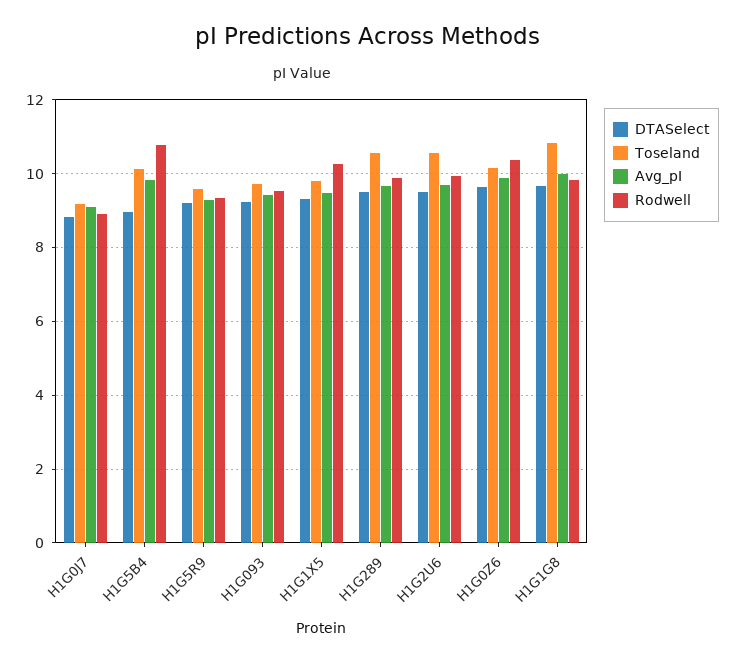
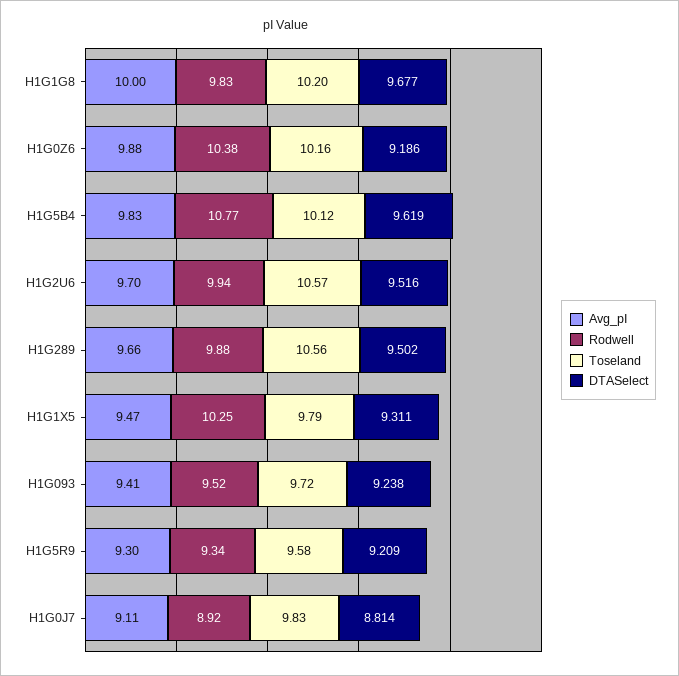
  {
    "DTASelect": {
      "H1G0J7": 8.814,
-     "H1G5B4": 9,
+     "H1G5B4": 9.619,
      "H1G5R9": 9.209,
      "H1G093": 9.238,
      "H1G1X5": 9.311,
      "H1G289": 9.502,
      "H1G2U6": 9.516,
-     "H1G0Z6": 9.6,
+     "H1G0Z6": 9.186,
      "H1G1G8": 9.677
    },
    "Toseland": {
-     "H1G0J7": 9.2,
+     "H1G0J7": 9.83,
      "H1G5B4": 10.12,
      "H1G5R9": 9.58,
      "H1G093": 9.72,
      "H1G1X5": 9.79,
      "H1G289": 10.56,
      "H1G2U6": 10.57,
      "H1G0Z6": 10.16,
-     "H1G1G8": 10.8
+     "H1G1G8": 10.2
    },
    "Avg_pI": {
      "H1G0J7": 9.11,
      "H1G5B4": 9.83,
      "H1G5R9": 9.3,
      "H1G093": 9.41,
      "H1G1X5": 9.47,
      "H1G289": 9.66,
      "H1G2U6": 9.7,
      "H1G0Z6": 9.88,
      "H1G1G8": 10
    },
    "Rodwell": {
      "H1G0J7": 8.92,
      "H1G5B4": 10.77,
      "H1G5R9": 9.34,
      "H1G093": 9.52,
      "H1G1X5": 10.25,
      "H1G289": 9.88,
      "H1G2U6": 9.94,
      "H1G0Z6": 10.38,
      "H1G1G8": 9.83
    }
  }

